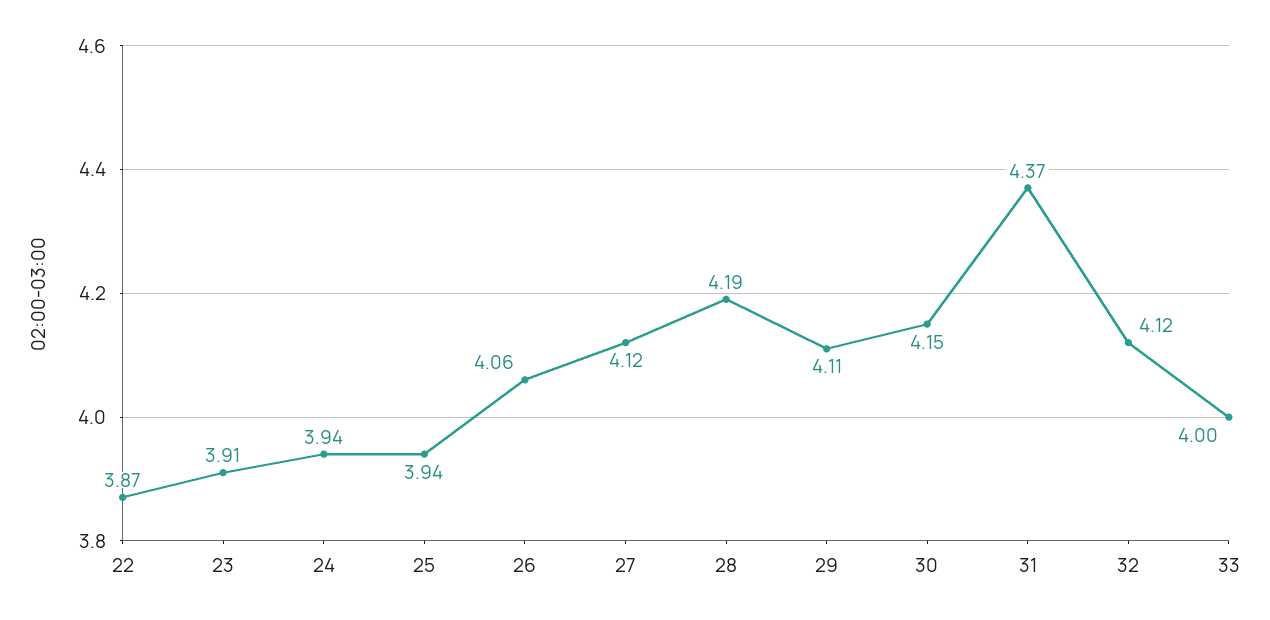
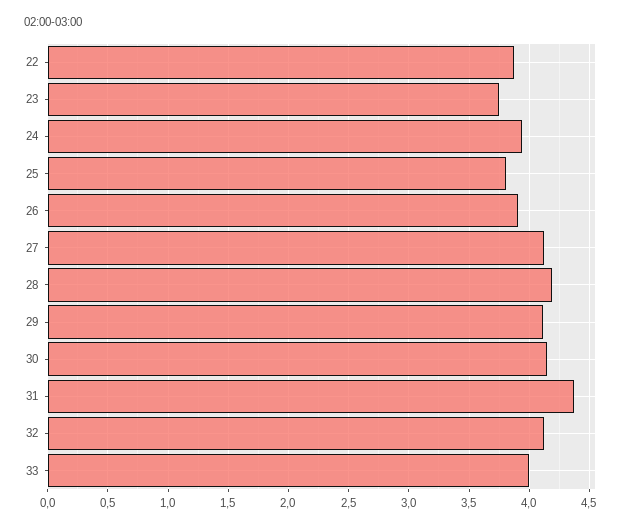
  {
    "22": 3.87,
-   "23": 3.91,
+   "23": 3.75,
    "24": 3.94,
-   "25": 3.94,
+   "25": 3.8,
-   "26": 4.06,
+   "26": 3.9,
    "27": 4.12,
    "28": 4.19,
    "29": 4.11,
    "30": 4.15,
    "31": 4.37,
    "32": 4.12,
    "33": 4
  }

